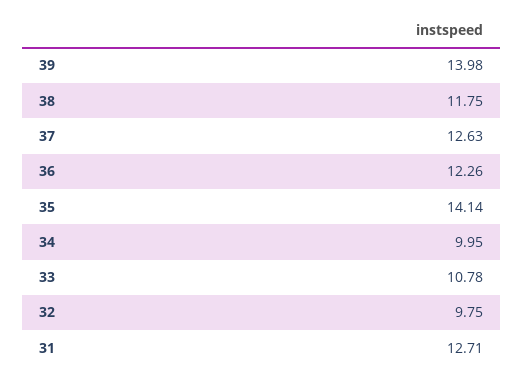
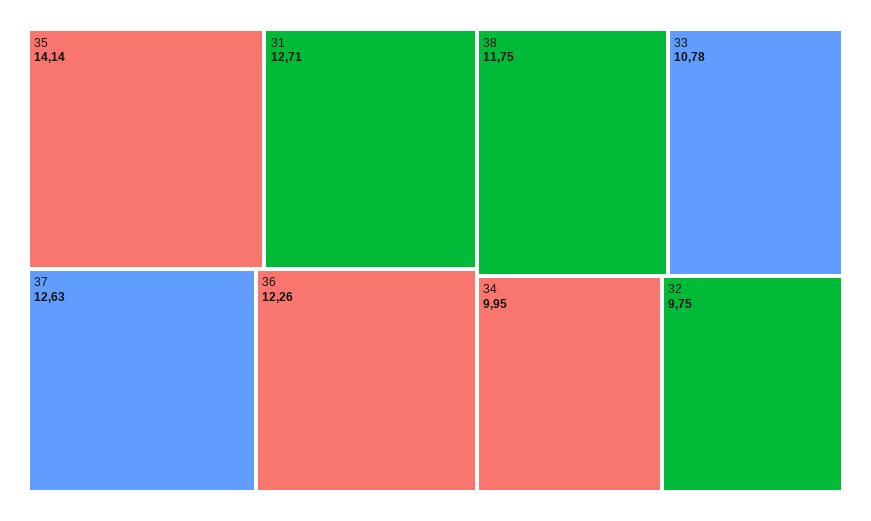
  {
-   "39": 13.98,
    "38": 11.75,
    "37": 12.63,
    "36": 12.26,
    "35": 14.14,
    "34": 9.95,
    "33": 10.78,
    "32": 9.75,
    "31": 12.71
  }

